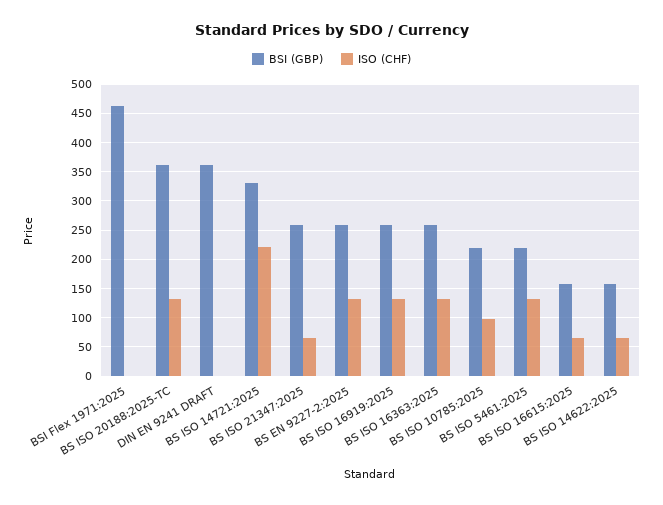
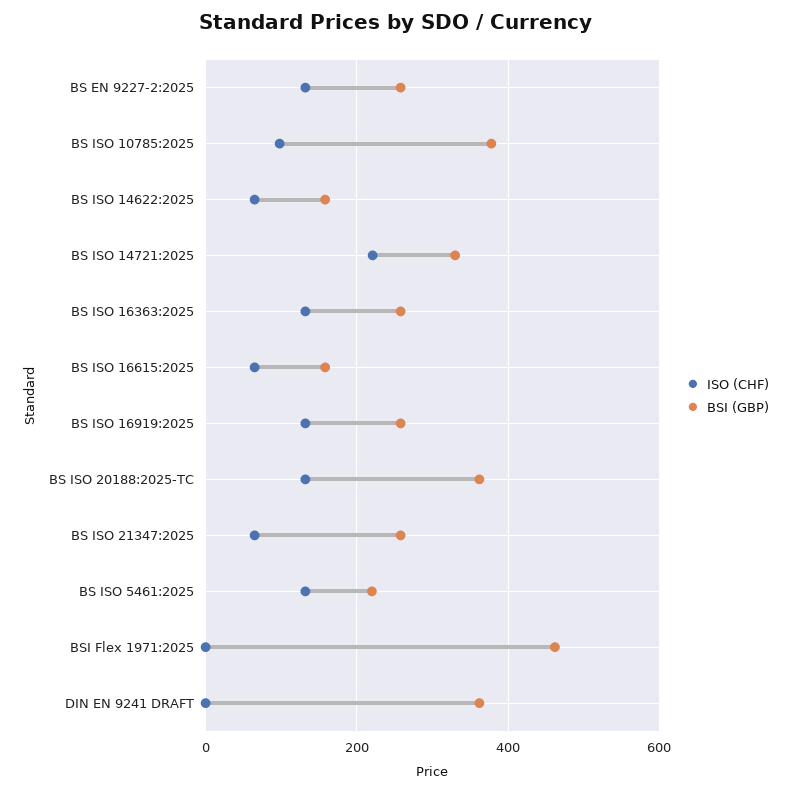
  {
    "BSI (GBP)": {
      "BSI Flex 1971:2025": 460,
      "BS ISO 20188:2025-TC": 360,
      "DIN EN 9241 DRAFT": 360,
      "BS ISO 14721:2025": 340,
      "BS ISO 21347:2025": 260,
      "BS EN 9227-2:2025": 260,
      "BS ISO 16919:2025": 260,
      "BS ISO 16363:2025": 260,
-     "BS ISO 10785:2025": 225,
+     "BS ISO 10785:2025": 380,
      "BS ISO 5461:2025": 220,
      "BS ISO 16615:2025": 160,
      "BS ISO 14622:2025": 160
    },
    "ISO (CHF)": {
      "BSI Flex 1971:2025": 0,
      "BS ISO 20188:2025-TC": 140,
      "DIN EN 9241 DRAFT": 0,
      "BS ISO 14721:2025": 220,
      "BS ISO 21347:2025": 60,
      "BS EN 9227-2:2025": 140,
      "BS ISO 16919:2025": 140,
      "BS ISO 16363:2025": 140,
      "BS ISO 10785:2025": 100,
      "BS ISO 5461:2025": 140,
      "BS ISO 16615:2025": 60,
      "BS ISO 14622:2025": 60
    }
  }

